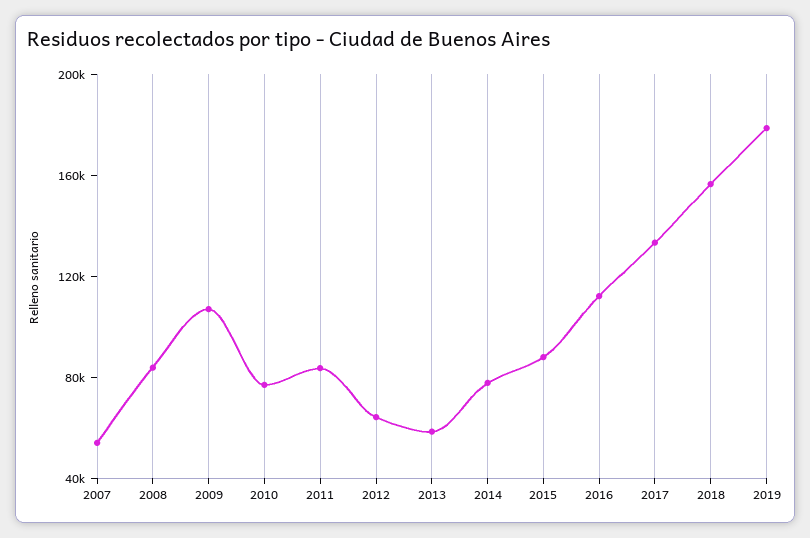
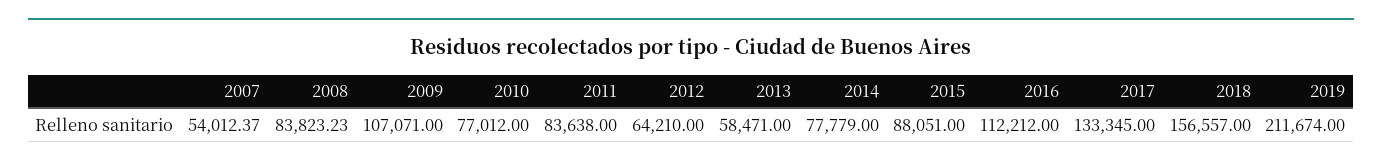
  {
    "2007": 54012.37,
    "2008": 83823.23,
    "2009": 107071,
    "2010": 77012,
    "2011": 83638,
    "2012": 64210,
    "2013": 58471,
    "2014": 77779,
    "2015": 88051,
    "2016": 112212,
    "2017": 133345,
    "2018": 156557,
-   "2019": 180000
+   "2019": 211674
  }

